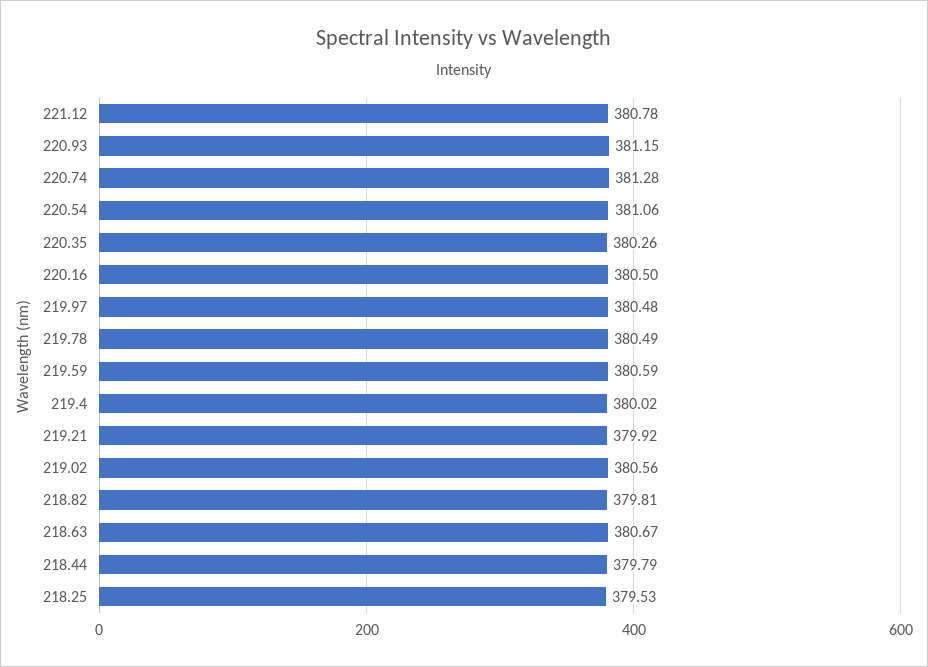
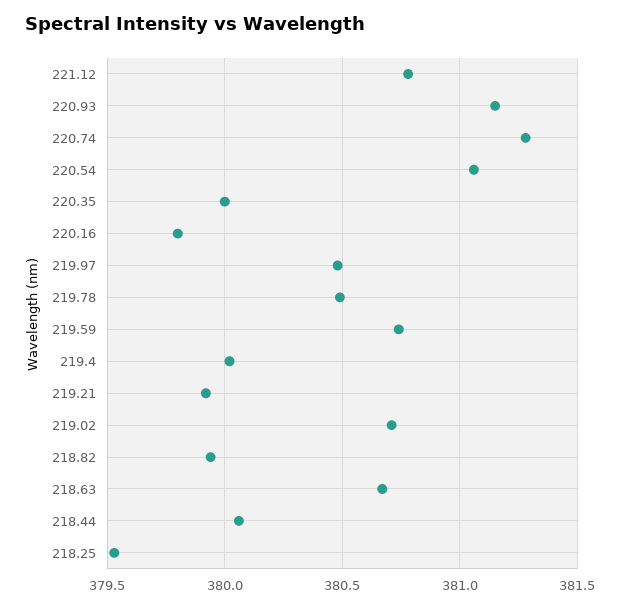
  {
    "221.12": 380.78,
    "220.93": 381.15,
    "220.74": 381.28,
    "220.54": 381.06,
-   "220.35": 380.26,
+   "220.35": 380,
-   "220.16": 380.5,
+   "220.16": 379.8,
    "219.97": 380.48,
    "219.78": 380.49,
-   "219.59": 380.59,
+   "219.59": 380.75,
    "219.4": 380.02,
    "219.21": 379.92,
-   "219.02": 380.56,
+   "219.02": 380.7,
-   "218.82": 379.81,
+   "218.82": 379.95,
    "218.63": 380.67,
-   "218.44": 379.79,
+   "218.44": 380.05,
    "218.25": 379.53
  }

